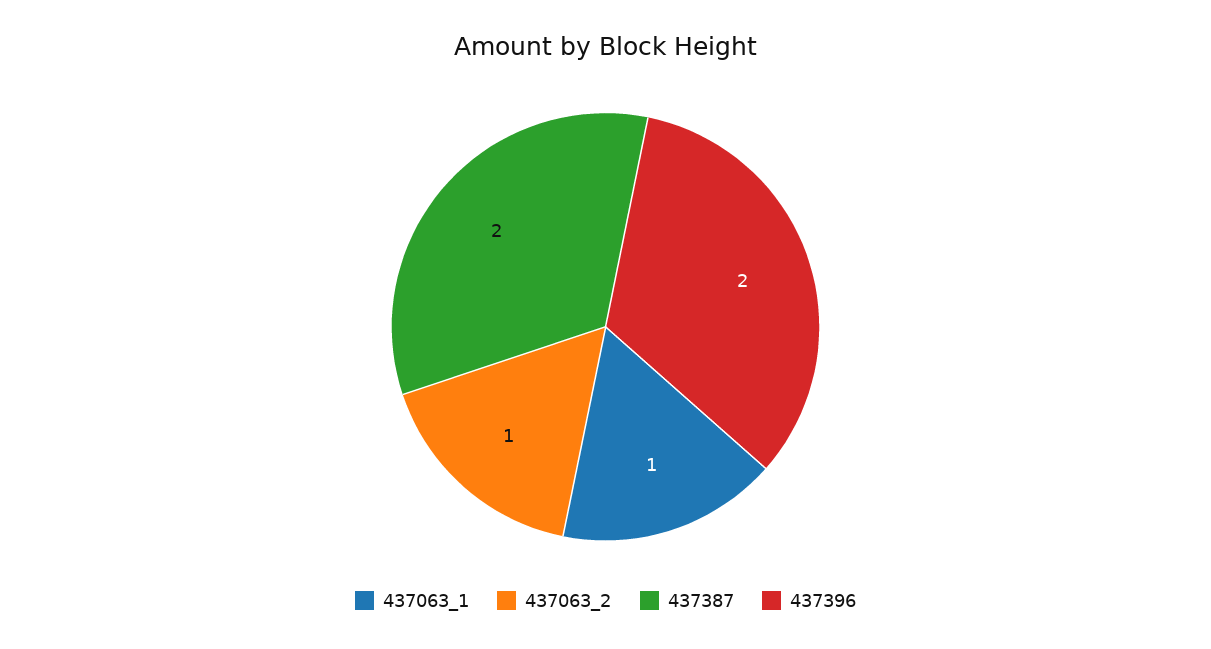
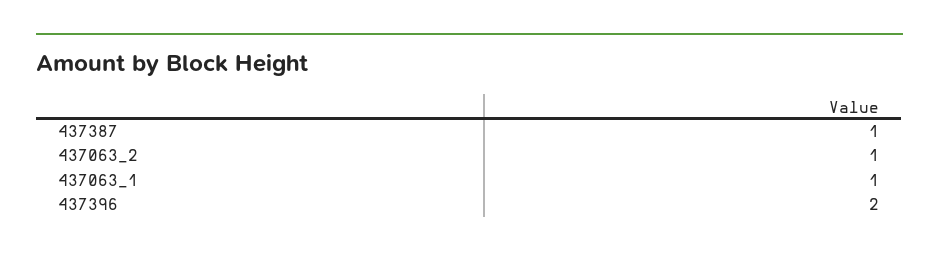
  {
    "437063_1": 1,
    "437063_2": 1,
-   "437387": 2,
+   "437387": 1,
    "437396": 2
  }

